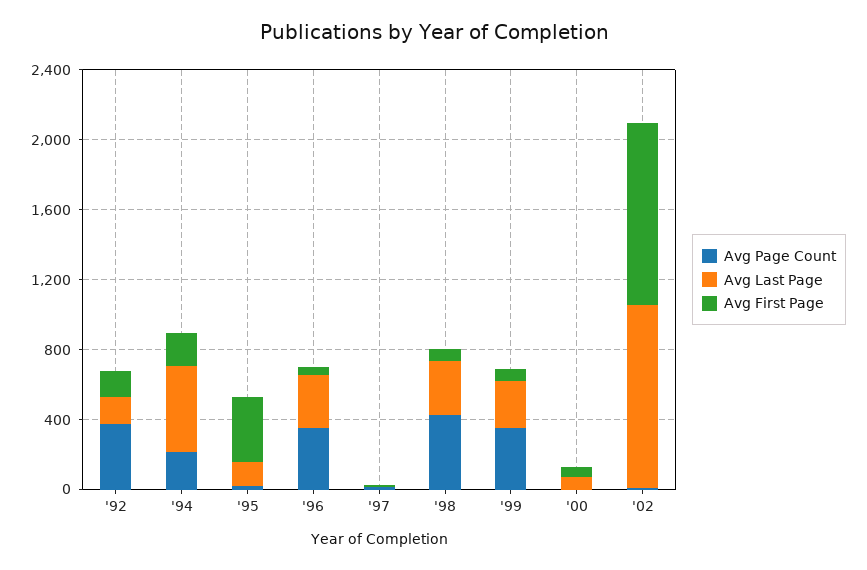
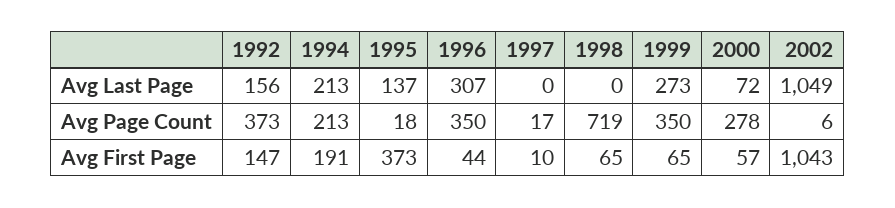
  {
    "Avg Page Count": {
      "'92": 373,
      "'94": 213,
      "'95": 18,
      "'96": 350,
      "'97": 17,
-     "'98": 400,
+     "'98": 719,
      "'99": 350,
-     "'00": 0,
+     "'00": 278,
      "'02": 6
    },
    "Avg Last Page": {
      "'92": 156,
-     "'94": 500,
+     "'94": 213,
      "'95": 137,
      "'96": 307,
      "'97": 0,
-     "'98": 300,
+     "'98": 0,
      "'99": 273,
      "'00": 72,
      "'02": 1049
    },
    "Avg First Page": {
      "'92": 147,
      "'94": 191,
      "'95": 373,
      "'96": 44,
      "'97": 10,
      "'98": 65,
      "'99": 65,
      "'00": 57,
      "'02": 1043
    }
  }

